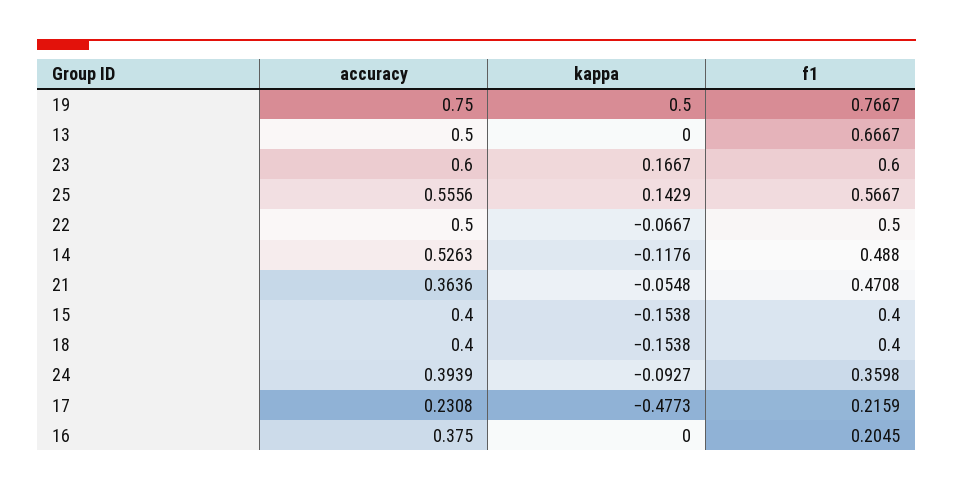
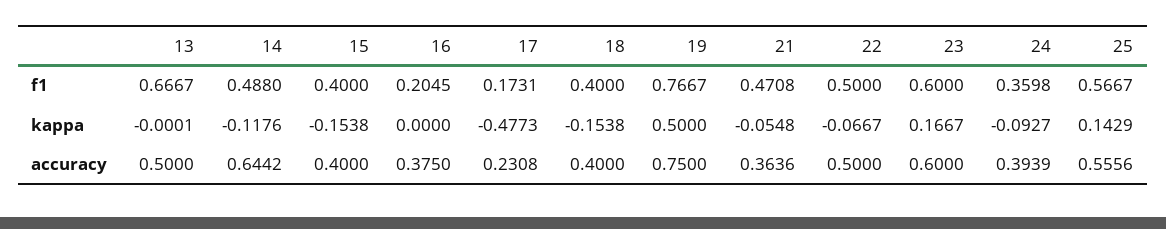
  {
    "accuracy": {
      "19": 0.75,
      "13": 0.5,
      "23": 0.6,
      "25": 0.5556,
      "22": 0.5,
-     "14": 0.5263,
+     "14": 0.6442,
      "21": 0.3636,
      "15": 0.4,
      "18": 0.4,
      "24": 0.3939,
      "17": 0.2308,
      "16": 0.375
    },
    "kappa": {
      "19": 0.5,
-     "13": 0,
+     "13": -0.0001,
      "23": 0.1667,
      "25": 0.1429,
      "22": -0.0667,
      "14": -0.1176,
      "21": -0.0548,
      "15": -0.1538,
      "18": -0.1538,
      "24": -0.0927,
      "17": -0.4773,
      "16": 0
    },
    "f1": {
      "19": 0.7667,
      "13": 0.6667,
      "23": 0.6,
      "25": 0.5667,
      "22": 0.5,
      "14": 0.488,
      "21": 0.4708,
      "15": 0.4,
      "18": 0.4,
      "24": 0.3598,
-     "17": 0.2159,
+     "17": 0.1731,
      "16": 0.2045
    }
  }

